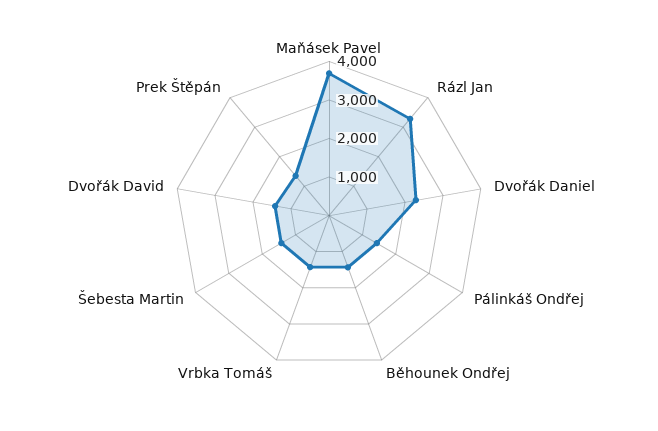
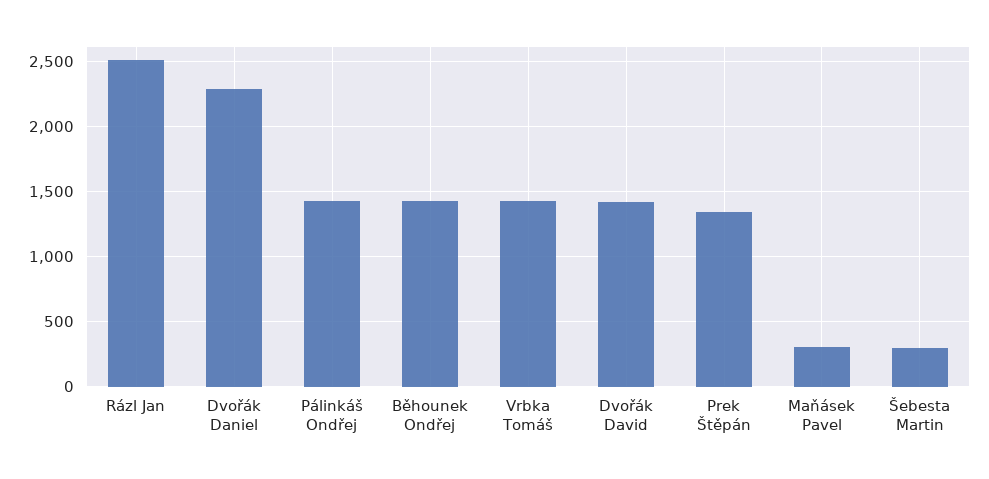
  {
-   "Maňásek Pavel": 3750,
+   "Maňásek Pavel": 300,
-   "Rázl Jan": 3250,
+   "Rázl Jan": 2500,
    "Dvořák Daniel": 2300,
    "Pálinkáš Ondřej": 1450,
    "Běhounek Ondřej": 1450,
    "Vrbka Tomáš": 1450,
-   "Šebesta Martin": 1500,
+   "Šebesta Martin": 300,
    "Dvořák David": 1400,
    "Prek Štěpán": 1350
  }

